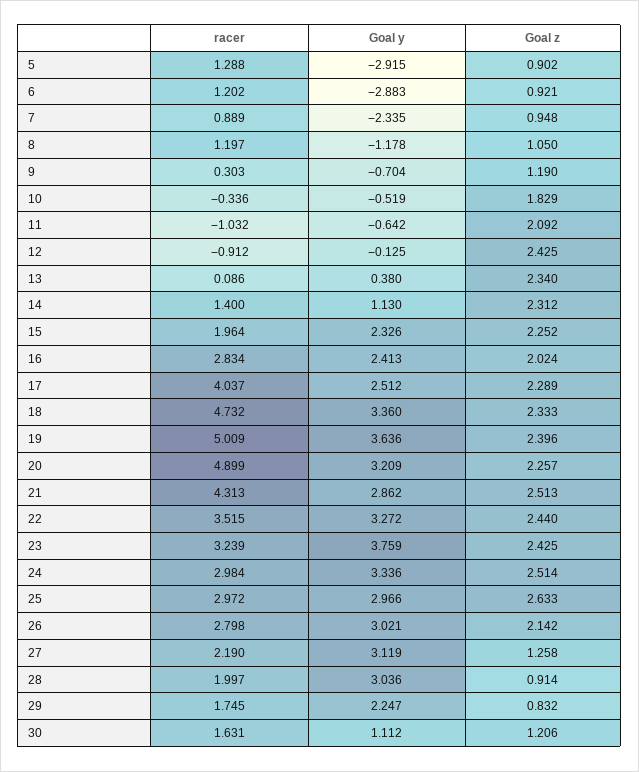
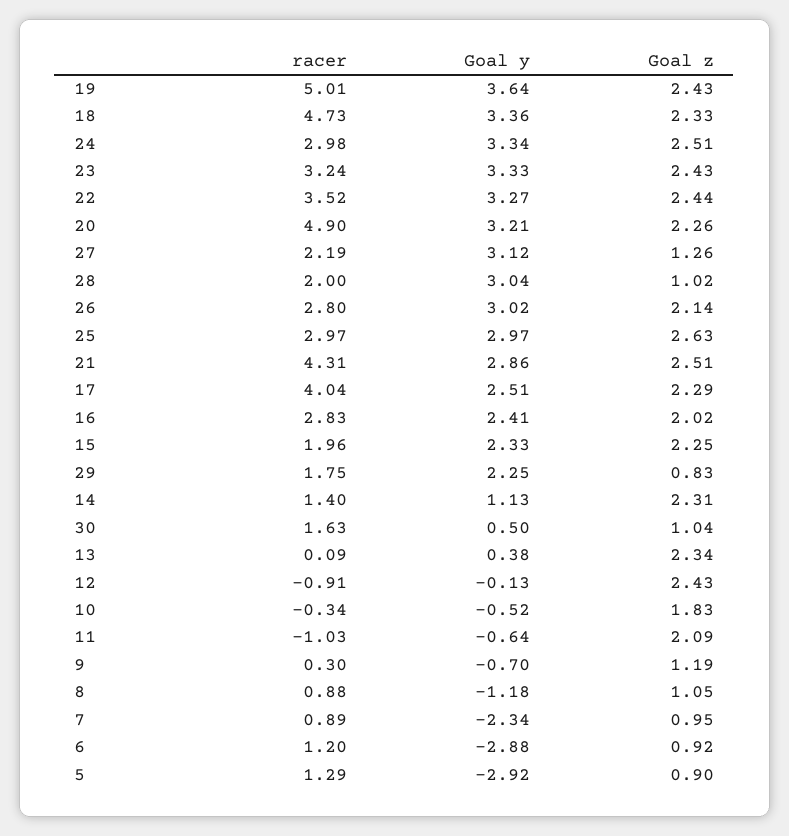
  {
    "racer": {
      "5": 1.288,
      "6": 1.202,
      "7": 0.889,
-     "8": 1.197,
+     "8": 0.88,
      "9": 0.303,
      "10": -0.336,
      "11": -1.032,
      "12": -0.912,
      "13": 0.086,
      "14": 1.4,
      "15": 1.964,
      "16": 2.834,
      "17": 4.037,
      "18": 4.732,
      "19": 5.009,
      "20": 4.899,
      "21": 4.313,
      "22": 3.515,
      "23": 3.239,
      "24": 2.984,
      "25": 2.972,
      "26": 2.798,
      "27": 2.19,
      "28": 1.997,
      "29": 1.745,
      "30": 1.631
    },
    "Goal y": {
      "5": -2.915,
      "6": -2.883,
      "7": -2.335,
      "8": -1.178,
      "9": -0.704,
      "10": -0.519,
      "11": -0.642,
      "12": -0.125,
      "13": 0.38,
      "14": 1.13,
      "15": 2.326,
      "16": 2.413,
      "17": 2.512,
      "18": 3.36,
      "19": 3.636,
      "20": 3.209,
      "21": 2.862,
      "22": 3.272,
-     "23": 3.759,
+     "23": 3.33,
      "24": 3.336,
      "25": 2.966,
      "26": 3.021,
      "27": 3.119,
      "28": 3.036,
      "29": 2.247,
-     "30": 1.112
+     "30": 0.5
    },
    "Goal z": {
      "5": 0.902,
      "6": 0.921,
      "7": 0.948,
      "8": 1.05,
      "9": 1.19,
      "10": 1.829,
      "11": 2.092,
      "12": 2.425,
      "13": 2.34,
      "14": 2.312,
      "15": 2.252,
      "16": 2.024,
      "17": 2.289,
      "18": 2.333,
-     "19": 2.396,
+     "19": 2.43,
      "20": 2.257,
      "21": 2.513,
      "22": 2.44,
      "23": 2.425,
      "24": 2.514,
      "25": 2.633,
      "26": 2.142,
      "27": 1.258,
-     "28": 0.914,
+     "28": 1.02,
      "29": 0.832,
-     "30": 1.206
+     "30": 1.04
    }
  }

